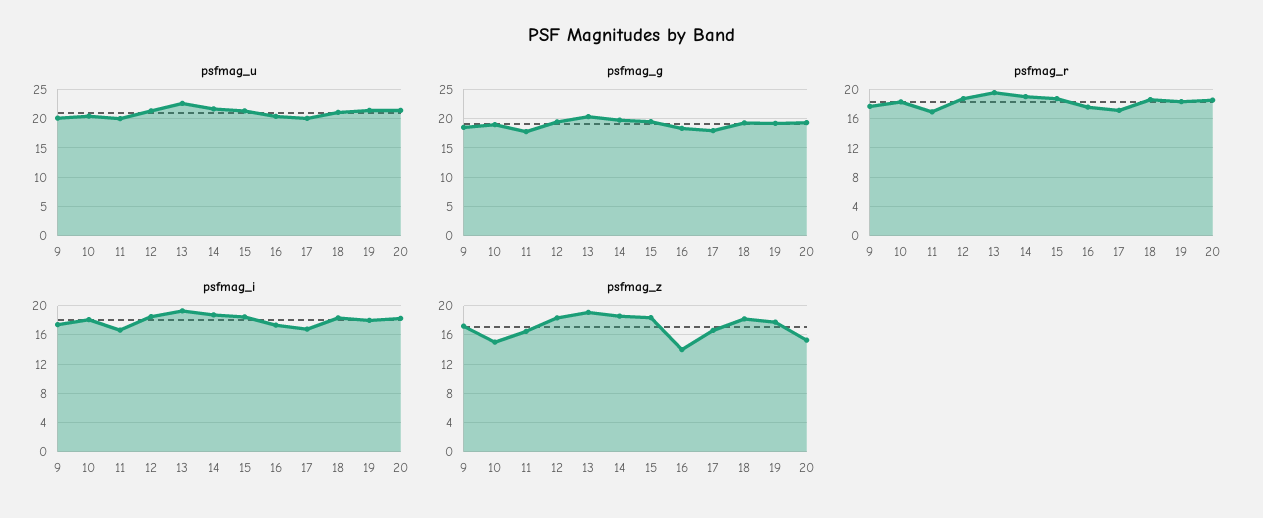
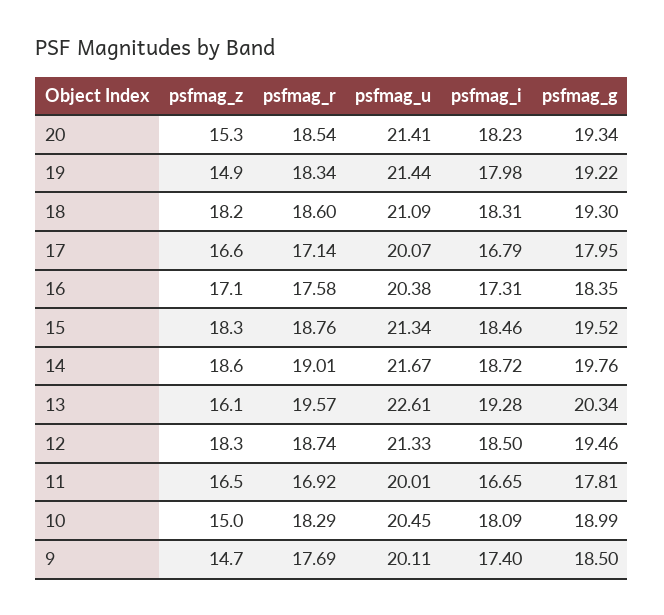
  {
    "psfmag_u": {
      "9": 20.11,
      "10": 20.45,
      "11": 20.01,
      "12": 21.33,
      "13": 22.61,
      "14": 21.67,
      "15": 21.34,
      "16": 20.38,
      "17": 20.07,
      "18": 21.09,
      "19": 21.44,
      "20": 21.41
    },
    "psfmag_g": {
      "9": 18.5,
      "10": 18.99,
      "11": 17.81,
      "12": 19.46,
      "13": 20.34,
      "14": 19.76,
      "15": 19.52,
      "16": 18.35,
      "17": 17.95,
      "18": 19.3,
      "19": 19.22,
      "20": 19.34
    },
    "psfmag_r": {
      "9": 17.69,
      "10": 18.29,
      "11": 16.92,
      "12": 18.74,
      "13": 19.57,
      "14": 19.01,
      "15": 18.76,
      "16": 17.58,
      "17": 17.14,
      "18": 18.6,
      "19": 18.34,
      "20": 18.54
    },
    "psfmag_i": {
      "9": 17.4,
      "10": 18.09,
      "11": 16.65,
      "12": 18.5,
      "13": 19.28,
      "14": 18.72,
      "15": 18.46,
      "16": 17.31,
      "17": 16.79,
      "18": 18.31,
      "19": 17.98,
      "20": 18.23
    },
    "psfmag_z": {
-     "9": 17,
+     "9": 14.7,
      "10": 15,
      "11": 16.5,
      "12": 18.3,
-     "13": 19,
+     "13": 16.1,
      "14": 18.6,
      "15": 18.3,
-     "16": 14,
+     "16": 17.1,
      "17": 16.6,
      "18": 18.2,
-     "19": 18,
+     "19": 14.9,
      "20": 15.3
    }
  }

